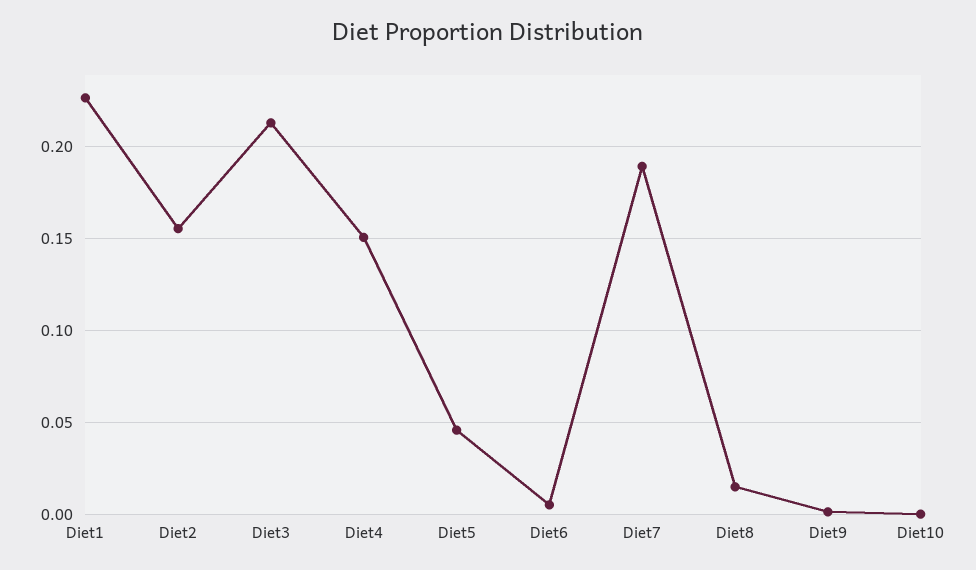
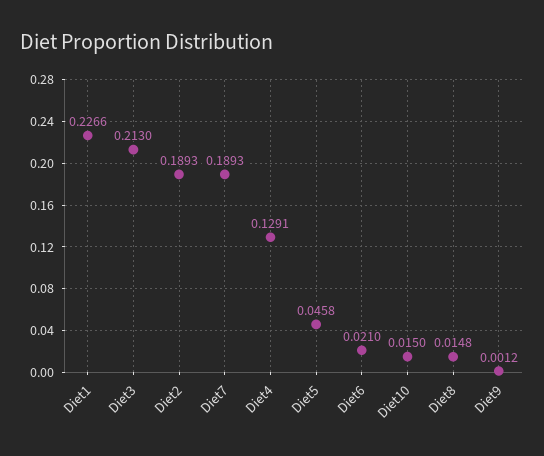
  {
    "Diet1": 0.2266,
-   "Diet2": 0.155,
+   "Diet2": 0.1893,
    "Diet3": 0.213,
-   "Diet4": 0.15,
+   "Diet4": 0.1291,
    "Diet5": 0.0458,
-   "Diet6": 0.005,
+   "Diet6": 0.021,
    "Diet7": 0.1893,
    "Diet8": 0.0148,
    "Diet9": 0.0012,
-   "Diet10": 0
+   "Diet10": 0.015
  }

